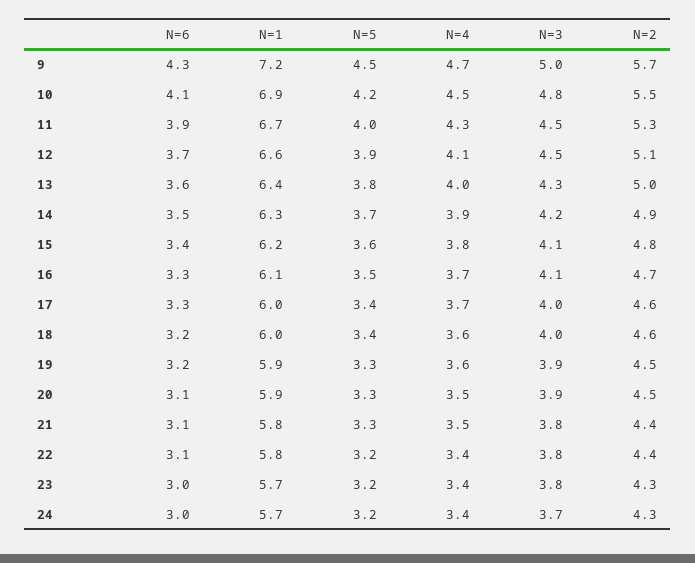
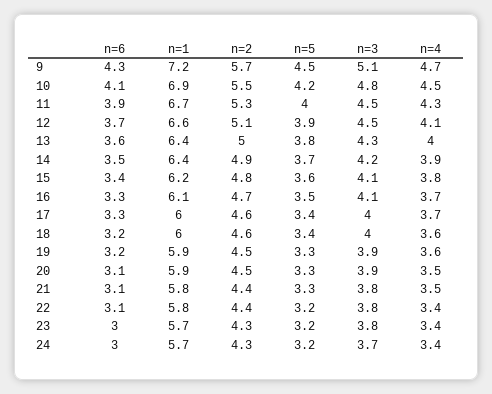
  {
    "N=6": {
      "9": 4.3,
      "10": 4.1,
      "11": 3.9,
      "12": 3.7,
      "13": 3.6,
      "14": 3.5,
      "15": 3.4,
      "16": 3.3,
      "17": 3.3,
      "18": 3.2,
      "19": 3.2,
      "20": 3.1,
      "21": 3.1,
      "22": 3.1,
      "23": 3,
      "24": 3
    },
    "N=1": {
      "9": 7.2,
      "10": 6.9,
      "11": 6.7,
      "12": 6.6,
      "13": 6.4,
-     "14": 6.3,
+     "14": 6.4,
      "15": 6.2,
      "16": 6.1,
      "17": 6,
      "18": 6,
      "19": 5.9,
      "20": 5.9,
      "21": 5.8,
      "22": 5.8,
      "23": 5.7,
      "24": 5.7
    },
    "N=5": {
      "9": 4.5,
      "10": 4.2,
      "11": 4,
      "12": 3.9,
      "13": 3.8,
      "14": 3.7,
      "15": 3.6,
      "16": 3.5,
      "17": 3.4,
      "18": 3.4,
      "19": 3.3,
      "20": 3.3,
      "21": 3.3,
      "22": 3.2,
      "23": 3.2,
      "24": 3.2
    },
    "N=4": {
      "9": 4.7,
      "10": 4.5,
      "11": 4.3,
      "12": 4.1,
      "13": 4,
      "14": 3.9,
      "15": 3.8,
      "16": 3.7,
      "17": 3.7,
      "18": 3.6,
      "19": 3.6,
      "20": 3.5,
      "21": 3.5,
      "22": 3.4,
      "23": 3.4,
      "24": 3.4
    },
    "N=3": {
-     "9": 5,
+     "9": 5.1,
      "10": 4.8,
      "11": 4.5,
      "12": 4.5,
      "13": 4.3,
      "14": 4.2,
      "15": 4.1,
      "16": 4.1,
      "17": 4,
      "18": 4,
      "19": 3.9,
      "20": 3.9,
      "21": 3.8,
      "22": 3.8,
      "23": 3.8,
      "24": 3.7
    },
    "N=2": {
      "9": 5.7,
      "10": 5.5,
      "11": 5.3,
      "12": 5.1,
      "13": 5,
      "14": 4.9,
      "15": 4.8,
      "16": 4.7,
      "17": 4.6,
      "18": 4.6,
      "19": 4.5,
      "20": 4.5,
      "21": 4.4,
      "22": 4.4,
      "23": 4.3,
      "24": 4.3
    }
  }

